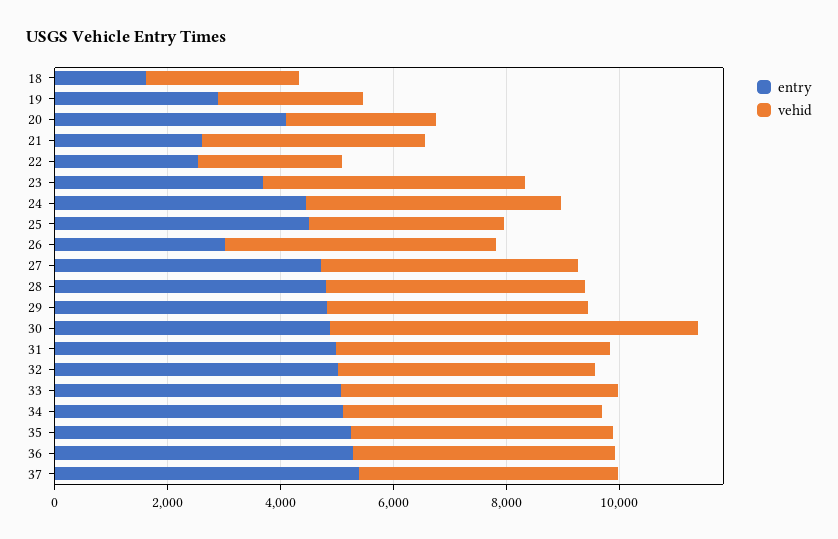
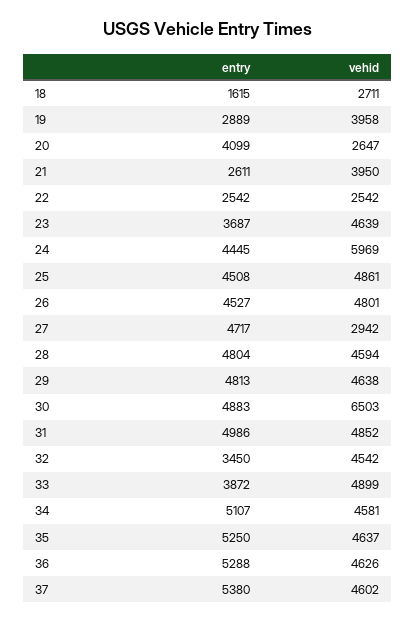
  {
    "entry": {
      "18": 1615,
      "19": 2889,
      "20": 4099,
      "21": 2611,
      "22": 2542,
      "23": 3687,
      "24": 4445,
      "25": 4508,
-     "26": 3000,
+     "26": 4527,
      "27": 4717,
      "28": 4804,
      "29": 4813,
      "30": 4883,
      "31": 4986,
-     "32": 5000,
+     "32": 3450,
-     "33": 5000,
+     "33": 3872,
      "34": 5107,
      "35": 5250,
      "36": 5288,
      "37": 5380
    },
    "vehid": {
      "18": 2711,
-     "19": 2500,
+     "19": 3958,
      "20": 2647,
      "21": 3950,
      "22": 2542,
      "23": 4639,
-     "24": 4500,
+     "24": 5969,
-     "25": 3500,
+     "25": 4861,
      "26": 4801,
-     "27": 4500,
+     "27": 2942,
      "28": 4594,
      "29": 4638,
      "30": 6503,
      "31": 4852,
      "32": 4542,
      "33": 4899,
      "34": 4581,
      "35": 4637,
      "36": 4626,
      "37": 4602
    }
  }

